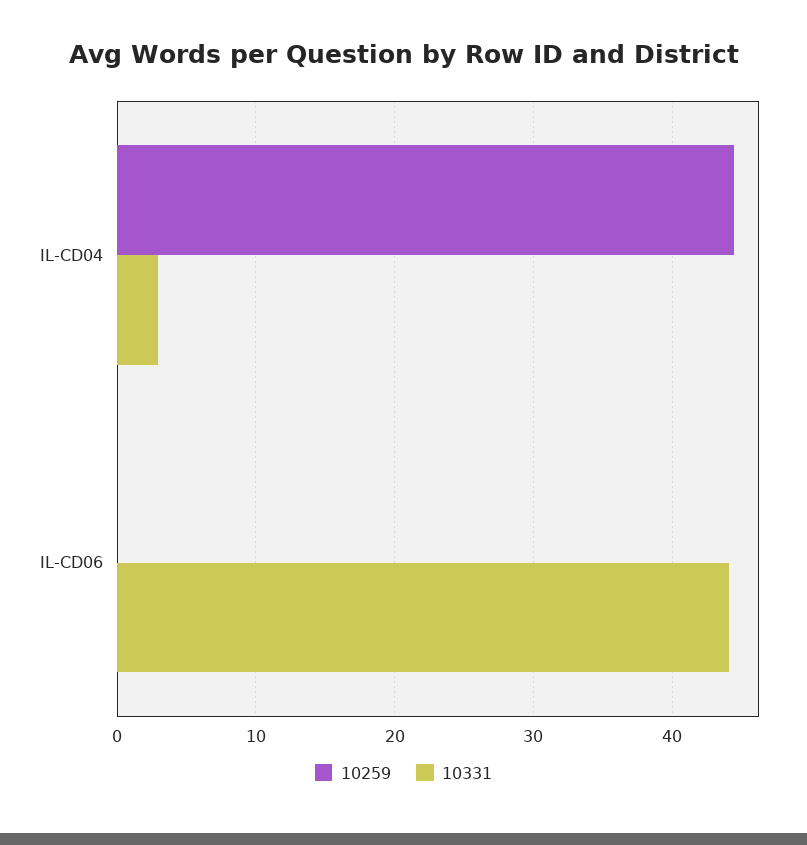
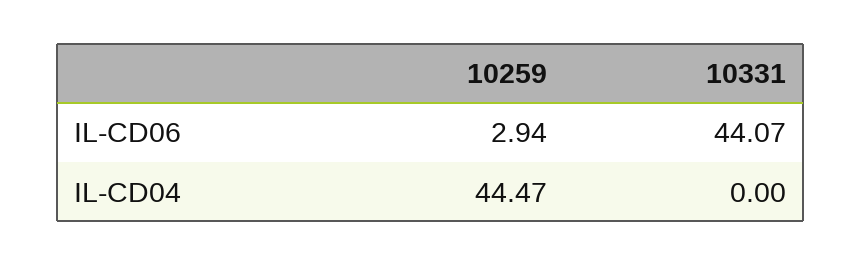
  {
    "10259": {
      "IL-CD04": 44.47,
-     "IL-CD06": 0
+     "IL-CD06": 2.94
    },
    "10331": {
-     "IL-CD04": 3,
+     "IL-CD04": 0,
      "IL-CD06": 44.07
    }
  }

